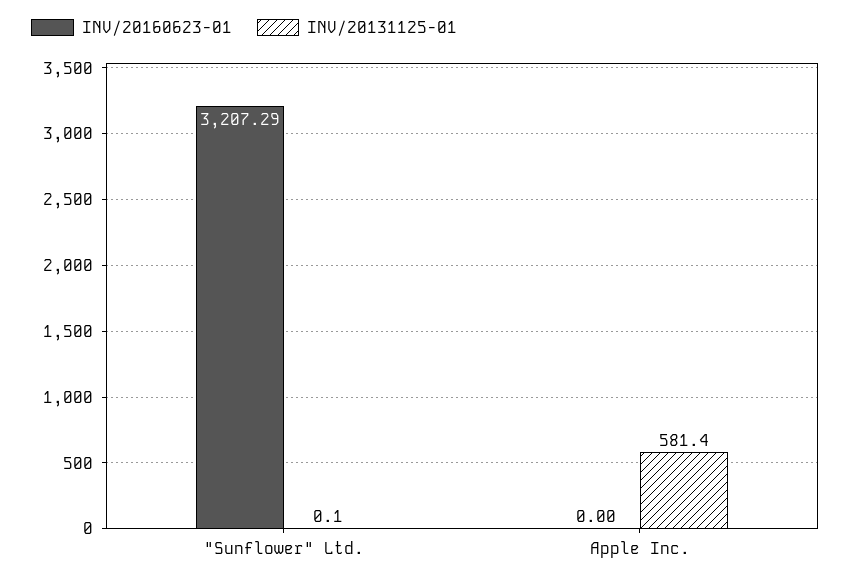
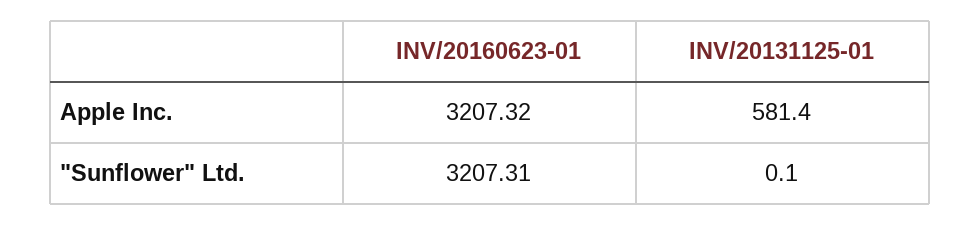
  {
    "INV/20160623-01": {
-     "\"Sunflower\" Ltd.": 3207.29,
+     "\"Sunflower\" Ltd.": 3207.31,
-     "Apple Inc.": 0
+     "Apple Inc.": 3207.32
    },
    "INV/20131125-01": {
      "\"Sunflower\" Ltd.": 0.1,
      "Apple Inc.": 581.4
    }
  }

